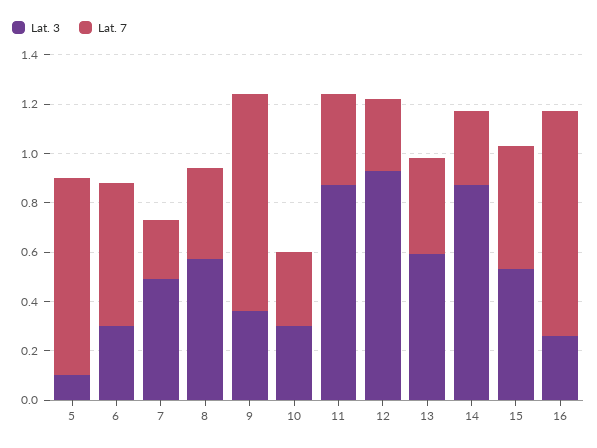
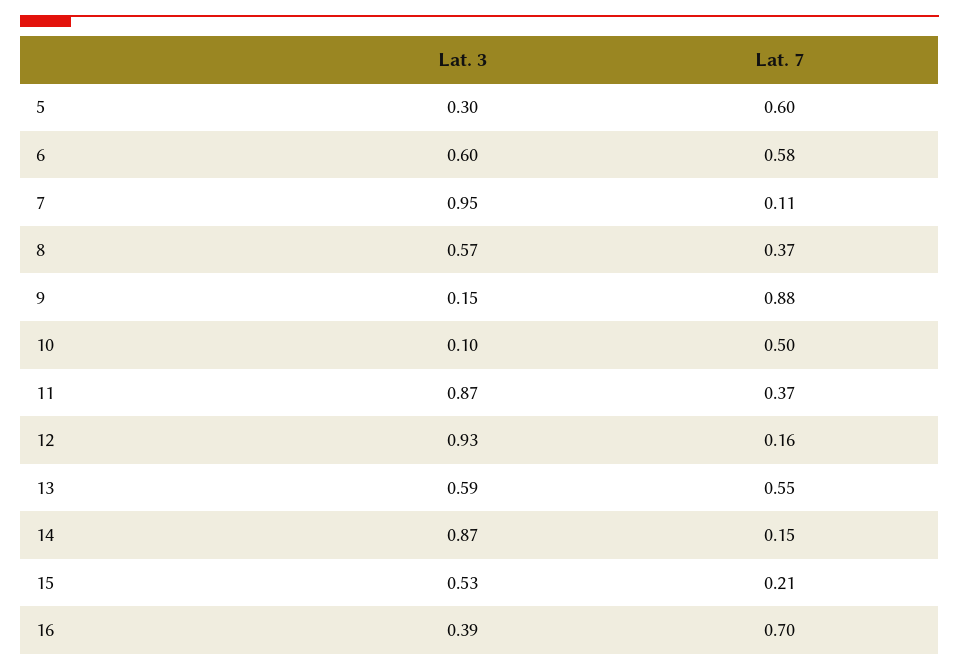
  {
    "Lat. 3": {
-     "5": 0.1,
+     "5": 0.3,
-     "6": 0.3,
+     "6": 0.6,
-     "7": 0.5,
+     "7": 0.95,
      "8": 0.57,
-     "9": 0.35,
+     "9": 0.15,
-     "10": 0.3,
+     "10": 0.1,
      "11": 0.87,
      "12": 0.93,
      "13": 0.59,
      "14": 0.87,
      "15": 0.53,
-     "16": 0.25
+     "16": 0.39
    },
    "Lat. 7": {
-     "5": 0.8,
+     "5": 0.6,
      "6": 0.58,
-     "7": 0.25,
+     "7": 0.11,
      "8": 0.37,
      "9": 0.88,
-     "10": 0.3,
+     "10": 0.5,
      "11": 0.37,
-     "12": 0.3,
+     "12": 0.16,
-     "13": 0.4,
+     "13": 0.55,
-     "14": 0.3,
+     "14": 0.15,
-     "15": 0.5,
+     "15": 0.21,
-     "16": 0.9
+     "16": 0.7
    }
  }

